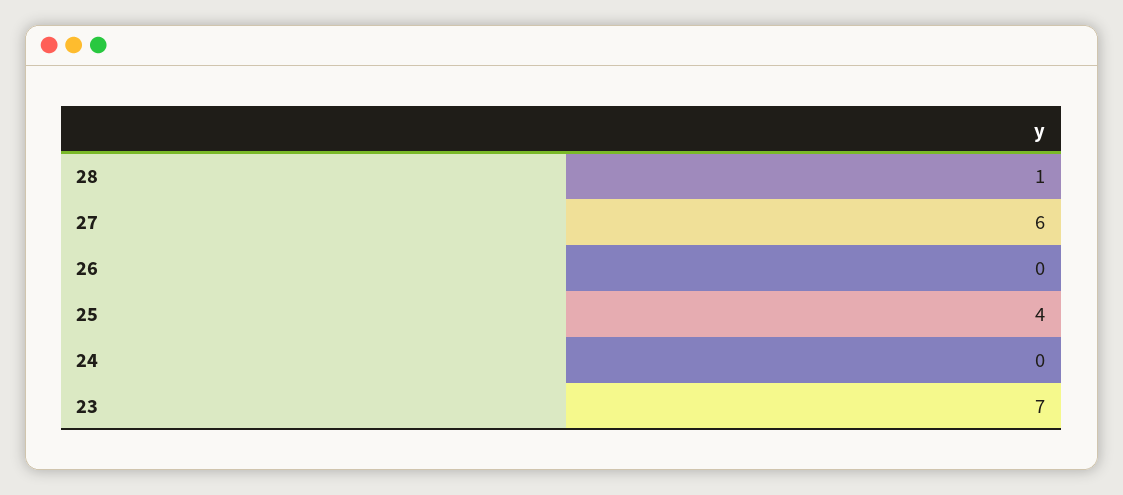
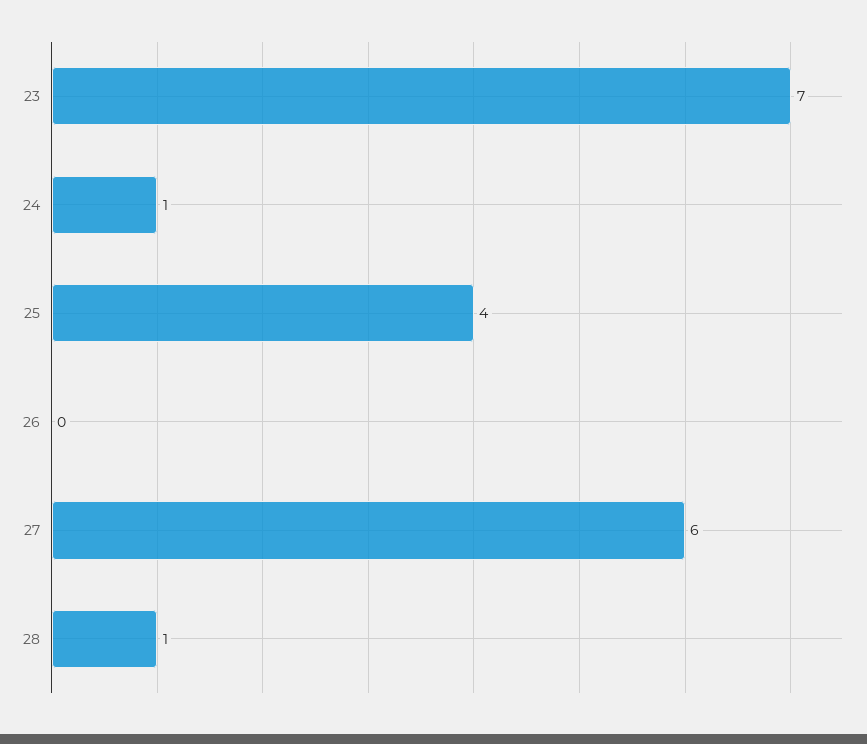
  {
    "28": 1,
    "27": 6,
    "26": 0,
    "25": 4,
-   "24": 0,
+   "24": 1,
    "23": 7
  }

